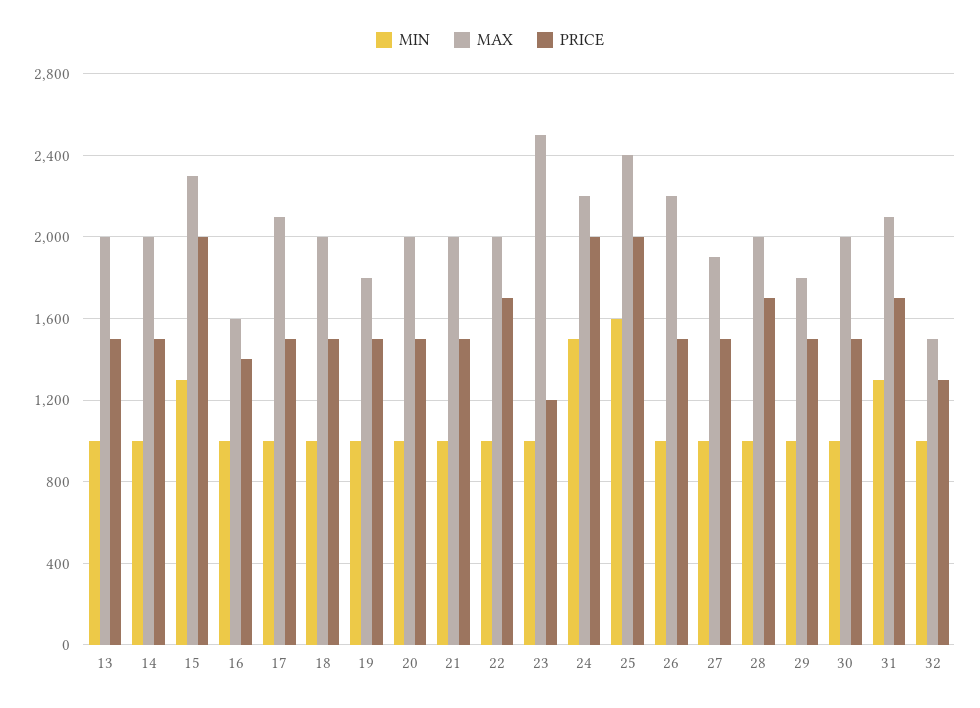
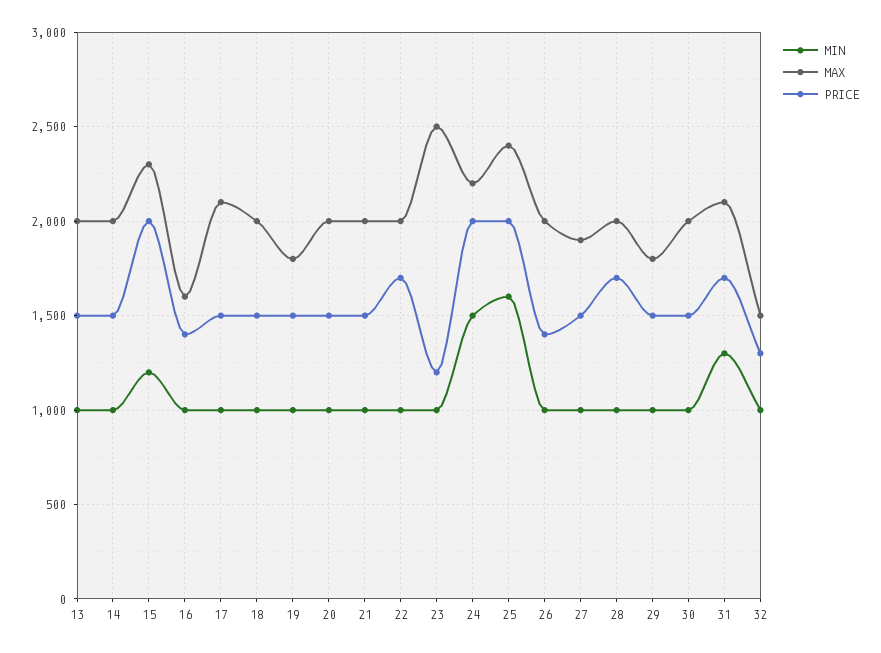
  {
    "MIN": {
      "13": 1000,
      "14": 1000,
-     "15": 1300,
+     "15": 1200,
      "16": 1000,
      "17": 1000,
      "18": 1000,
      "19": 1000,
      "20": 1000,
      "21": 1000,
      "22": 1000,
      "23": 1000,
      "24": 1500,
      "25": 1600,
      "26": 1000,
      "27": 1000,
      "28": 1000,
      "29": 1000,
      "30": 1000,
      "31": 1300,
      "32": 1000
    },
    "MAX": {
      "13": 2000,
      "14": 2000,
      "15": 2300,
      "16": 1600,
      "17": 2100,
      "18": 2000,
      "19": 1800,
      "20": 2000,
      "21": 2000,
      "22": 2000,
      "23": 2500,
      "24": 2200,
      "25": 2400,
-     "26": 2200,
+     "26": 2000,
      "27": 1900,
      "28": 2000,
      "29": 1800,
      "30": 2000,
      "31": 2100,
      "32": 1500
    },
    "PRICE": {
      "13": 1500,
      "14": 1500,
      "15": 2000,
      "16": 1400,
      "17": 1500,
      "18": 1500,
      "19": 1500,
      "20": 1500,
      "21": 1500,
      "22": 1700,
      "23": 1200,
      "24": 2000,
      "25": 2000,
-     "26": 1500,
+     "26": 1400,
      "27": 1500,
      "28": 1700,
      "29": 1500,
      "30": 1500,
      "31": 1700,
      "32": 1300
    }
  }

